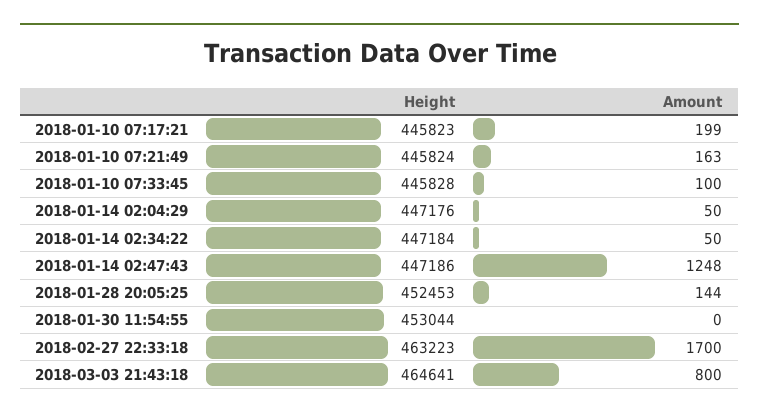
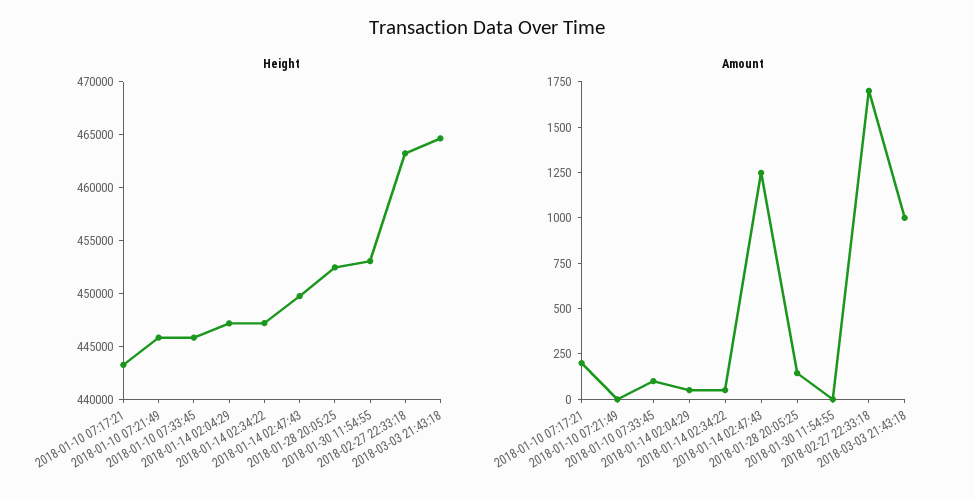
  {
    "Height": {
-     "2018-01-10 07:17:21": 445823,
+     "2018-01-10 07:17:21": 443000,
      "2018-01-10 07:21:49": 445824,
      "2018-01-10 07:33:45": 445828,
      "2018-01-14 02:04:29": 447176,
      "2018-01-14 02:34:22": 447184,
-     "2018-01-14 02:47:43": 447186,
+     "2018-01-14 02:47:43": 450000,
      "2018-01-28 20:05:25": 452453,
      "2018-01-30 11:54:55": 453044,
      "2018-02-27 22:33:18": 463223,
      "2018-03-03 21:43:18": 464641
    },
    "Amount": {
      "2018-01-10 07:17:21": 199,
-     "2018-01-10 07:21:49": 163,
+     "2018-01-10 07:21:49": 0,
      "2018-01-10 07:33:45": 100,
      "2018-01-14 02:04:29": 50,
      "2018-01-14 02:34:22": 50,
      "2018-01-14 02:47:43": 1248,
      "2018-01-28 20:05:25": 144,
      "2018-01-30 11:54:55": 0,
      "2018-02-27 22:33:18": 1700,
-     "2018-03-03 21:43:18": 800
+     "2018-03-03 21:43:18": 1000
    }
  }

